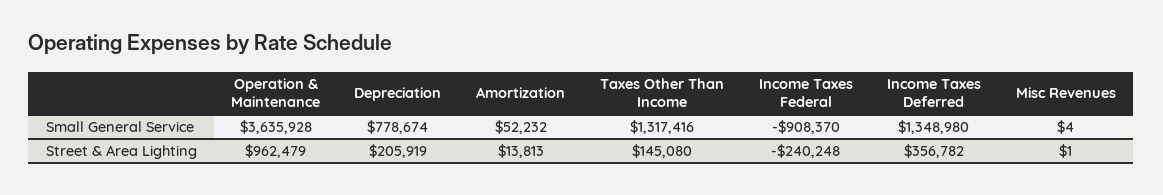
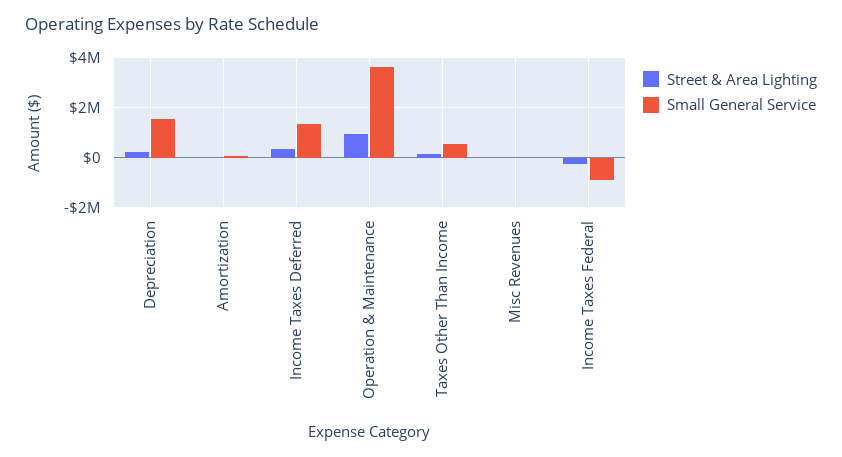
  {
    "Small General Service": {
      "Operation & Maintenance": 3635928,
-     "Depreciation": 778674,
+     "Depreciation": 1500000,
      "Amortization": 52232,
-     "Taxes Other Than Income": 1317416,
+     "Taxes Other Than Income": 500000,
      "Income Taxes Federal": -908370,
      "Income Taxes Deferred": 1348980,
      "Misc Revenues": 4
    },
    "Street & Area Lighting": {
      "Operation & Maintenance": 962479,
      "Depreciation": 205919,
      "Amortization": 13813,
      "Taxes Other Than Income": 145080,
      "Income Taxes Federal": -240248,
      "Income Taxes Deferred": 356782,
      "Misc Revenues": 1
    }
  }

